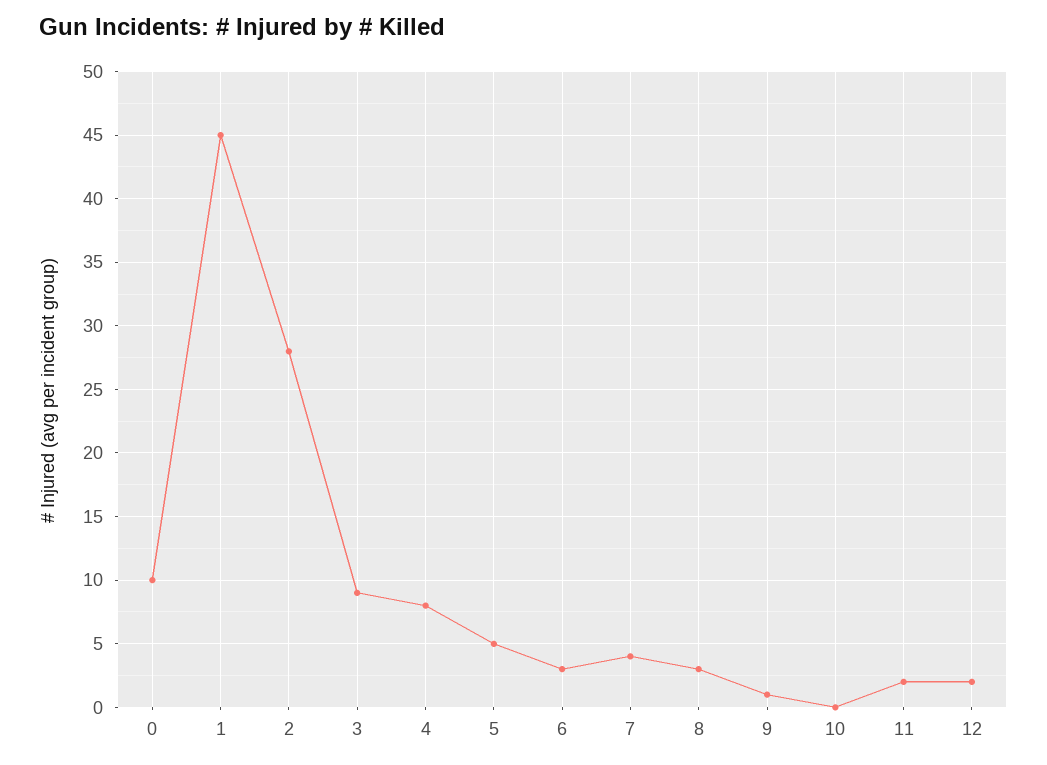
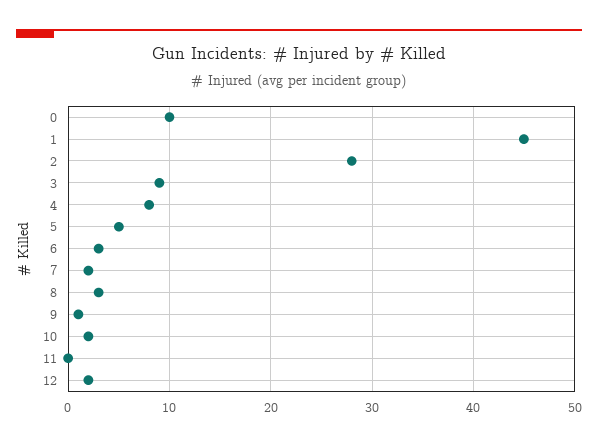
  {
    "0": 10,
    "1": 45,
    "2": 28,
    "3": 9,
    "4": 8,
    "5": 5,
    "6": 3,
-   "7": 4,
+   "7": 2,
    "8": 3,
    "9": 1,
-   "10": 0,
+   "10": 2,
-   "11": 2,
+   "11": 0,
    "12": 2
  }

